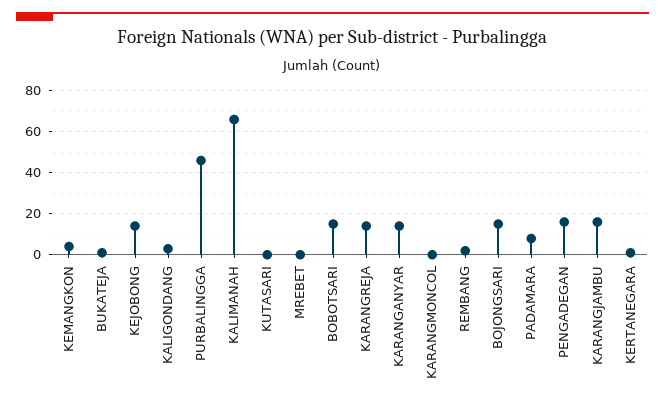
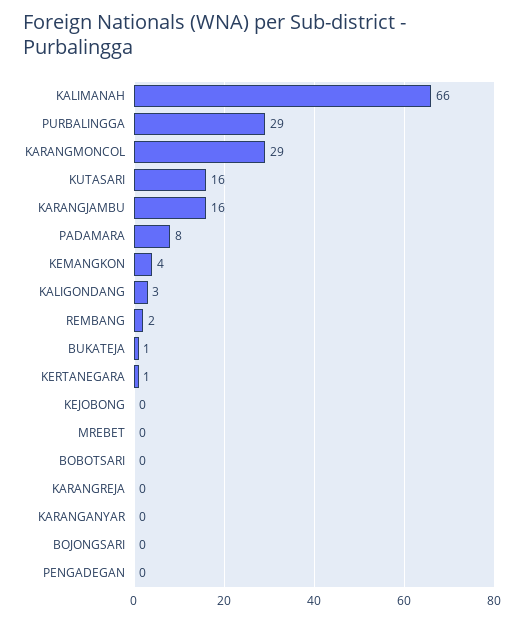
  {
    "KEMANGKON": 4,
    "BUKATEJA": 1,
-   "KEJOBONG": 15,
+   "KEJOBONG": 0,
    "KALIGONDANG": 3,
-   "PURBALINGGA": 45,
+   "PURBALINGGA": 29,
    "KALIMANAH": 66,
-   "KUTASARI": 0,
+   "KUTASARI": 16,
    "MREBET": 0,
-   "BOBOTSARI": 15,
+   "BOBOTSARI": 0,
-   "KARANGREJA": 15,
+   "KARANGREJA": 0,
-   "KARANGANYAR": 15,
+   "KARANGANYAR": 0,
-   "KARANGMONCOL": 0,
+   "KARANGMONCOL": 29,
    "REMBANG": 2,
-   "BOJONGSARI": 15,
+   "BOJONGSARI": 0,
    "PADAMARA": 8,
-   "PENGADEGAN": 15,
+   "PENGADEGAN": 0,
    "KARANGJAMBU": 16,
    "KERTANEGARA": 1
  }

